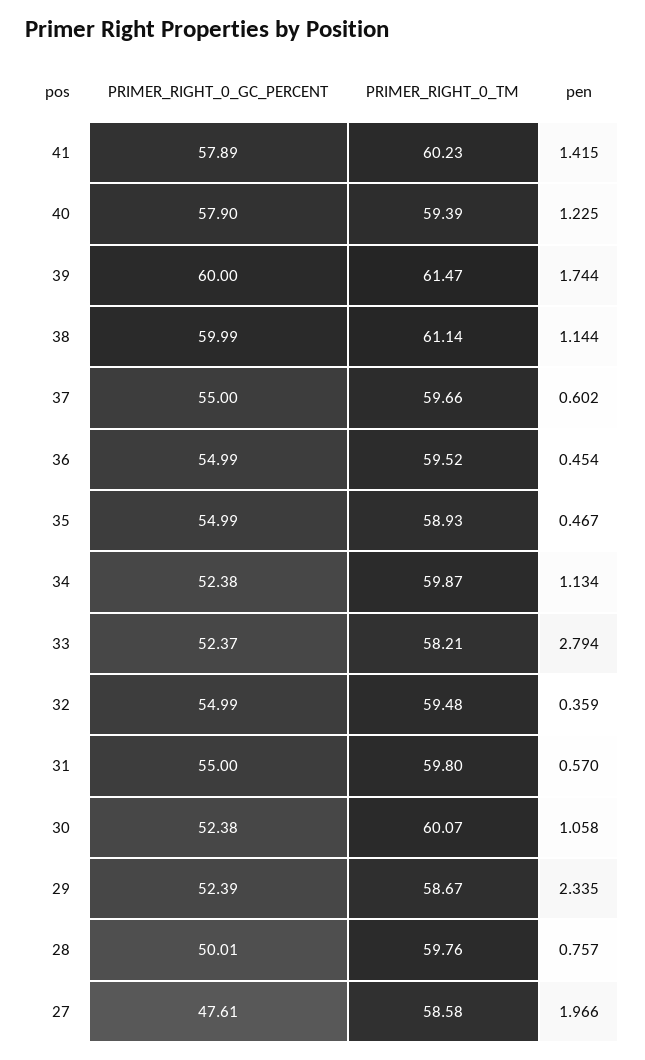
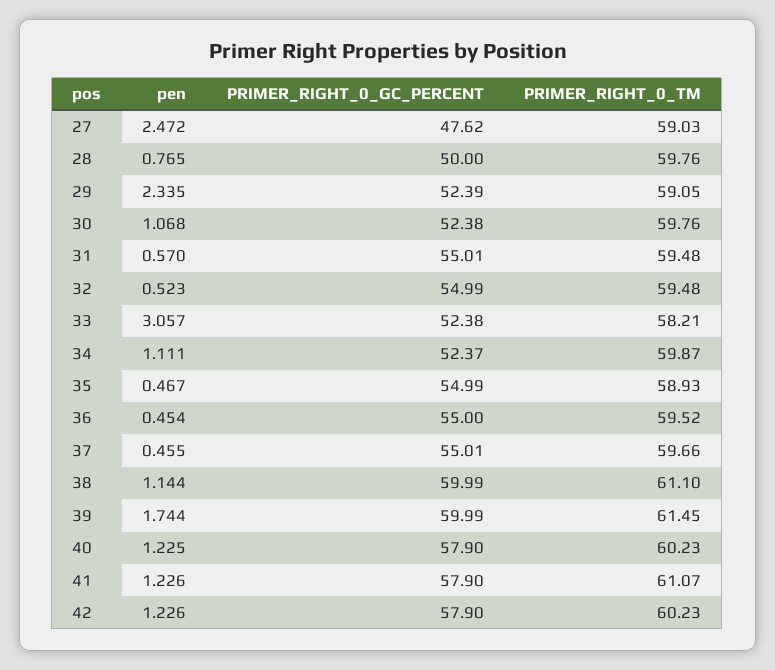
  {
    "PRIMER_RIGHT_0_GC_PERCENT": {
-     "41": 57.89,
+     "41": 57.9,
      "40": 57.9,
-     "39": 60,
+     "39": 59.99,
      "38": 59.99,
-     "37": 55,
+     "37": 55.01,
-     "36": 54.99,
+     "36": 55,
      "35": 54.99,
-     "34": 52.38,
+     "34": 52.37,
-     "33": 52.37,
+     "33": 52.38,
      "32": 54.99,
-     "31": 55,
+     "31": 55.01,
      "30": 52.38,
      "29": 52.39,
-     "28": 50.01,
+     "28": 50,
-     "27": 47.61
+     "27": 47.62,
+     "42": 57.9
    },
    "PRIMER_RIGHT_0_TM": {
-     "41": 60.23,
+     "41": 61.07,
-     "40": 59.39,
+     "40": 60.23,
-     "39": 61.47,
+     "39": 61.45,
-     "38": 61.14,
+     "38": 61.1,
      "37": 59.66,
      "36": 59.52,
      "35": 58.93,
      "34": 59.87,
      "33": 58.21,
      "32": 59.48,
-     "31": 59.8,
+     "31": 59.48,
-     "30": 60.07,
+     "30": 59.76,
-     "29": 58.67,
+     "29": 59.05,
      "28": 59.76,
-     "27": 58.58
+     "27": 59.03,
+     "42": 60.23
    },
    "pen": {
-     "41": 1.415,
+     "41": 1.226,
      "40": 1.225,
      "39": 1.744,
      "38": 1.144,
-     "37": 0.602,
+     "37": 0.455,
      "36": 0.454,
      "35": 0.467,
-     "34": 1.134,
+     "34": 1.111,
-     "33": 2.794,
+     "33": 3.057,
-     "32": 0.359,
+     "32": 0.523,
      "31": 0.57,
-     "30": 1.058,
+     "30": 1.068,
      "29": 2.335,
-     "28": 0.757,
+     "28": 0.765,
-     "27": 1.966
+     "27": 2.472,
+     "42": 1.226
    }
  }

